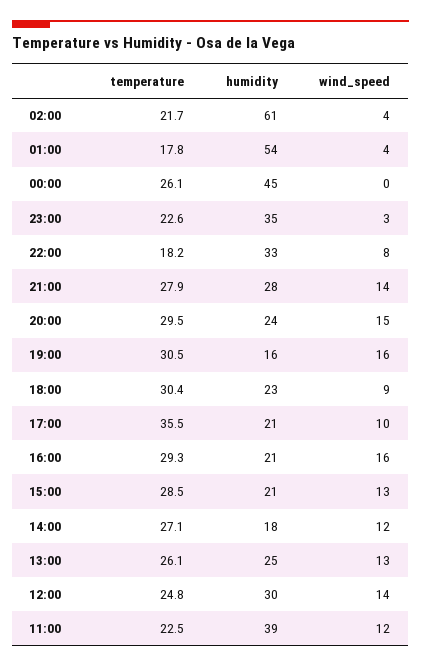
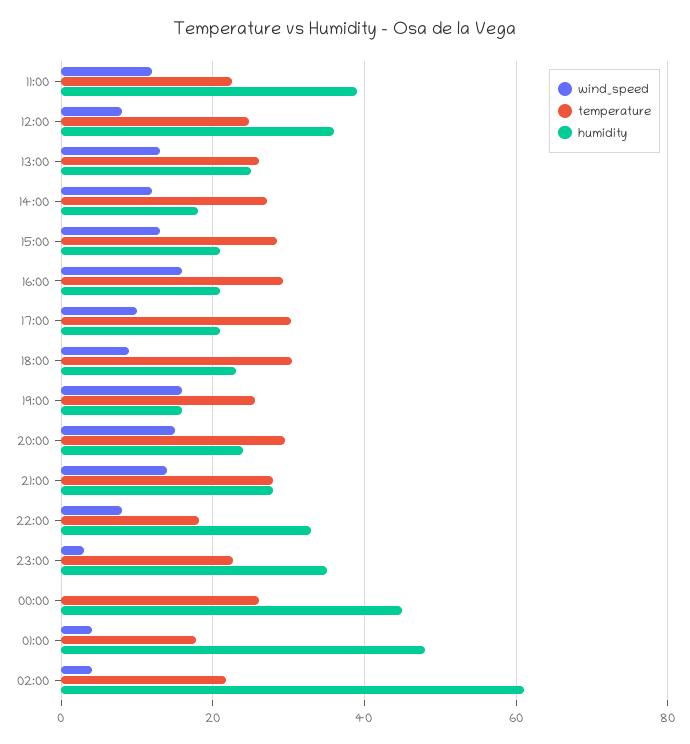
  {
    "temperature": {
      "02:00": 21.7,
      "01:00": 17.8,
      "00:00": 26.1,
      "23:00": 22.6,
      "22:00": 18.2,
      "21:00": 27.9,
      "20:00": 29.5,
-     "19:00": 30.5,
+     "19:00": 26,
      "18:00": 30.4,
-     "17:00": 35.5,
+     "17:00": 30,
      "16:00": 29.3,
      "15:00": 28.5,
      "14:00": 27.1,
      "13:00": 26.1,
      "12:00": 24.8,
      "11:00": 22.5
    },
    "humidity": {
      "02:00": 61,
-     "01:00": 54,
+     "01:00": 48,
      "00:00": 45,
      "23:00": 35,
      "22:00": 33,
      "21:00": 28,
      "20:00": 24,
      "19:00": 16,
      "18:00": 23,
      "17:00": 21,
      "16:00": 21,
      "15:00": 21,
      "14:00": 18,
      "13:00": 25,
-     "12:00": 30,
+     "12:00": 36,
      "11:00": 39
    },
    "wind_speed": {
      "02:00": 4,
      "01:00": 4,
      "00:00": 0,
      "23:00": 3,
      "22:00": 8,
      "21:00": 14,
      "20:00": 15,
      "19:00": 16,
      "18:00": 9,
      "17:00": 10,
      "16:00": 16,
      "15:00": 13,
      "14:00": 12,
      "13:00": 13,
-     "12:00": 14,
+     "12:00": 8,
      "11:00": 12
    }
  }

